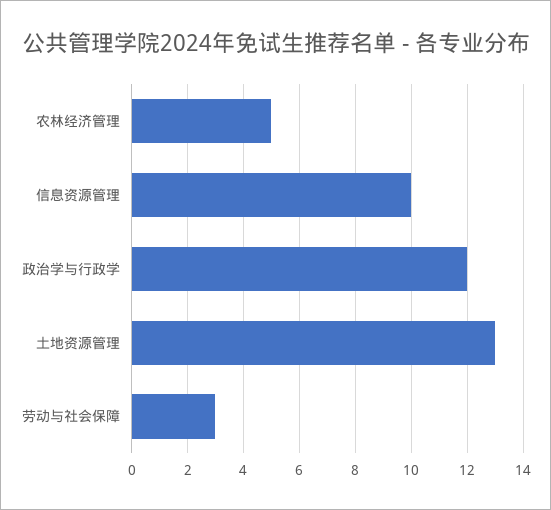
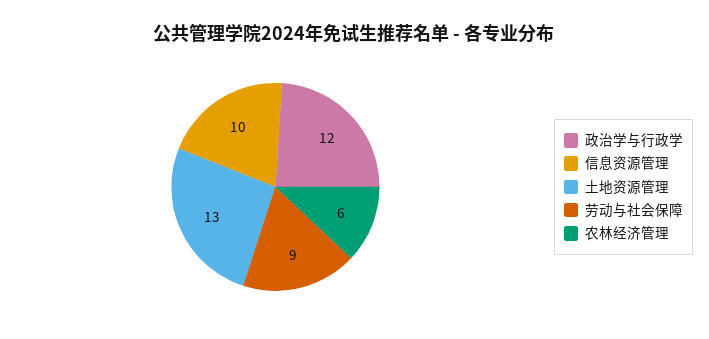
  {
-   "农林经济管理": 5,
+   "农林经济管理": 6,
    "信息资源管理": 10,
    "政治学与行政学": 12,
    "土地资源管理": 13,
-   "劳动与社会保障": 3
+   "劳动与社会保障": 9
  }

